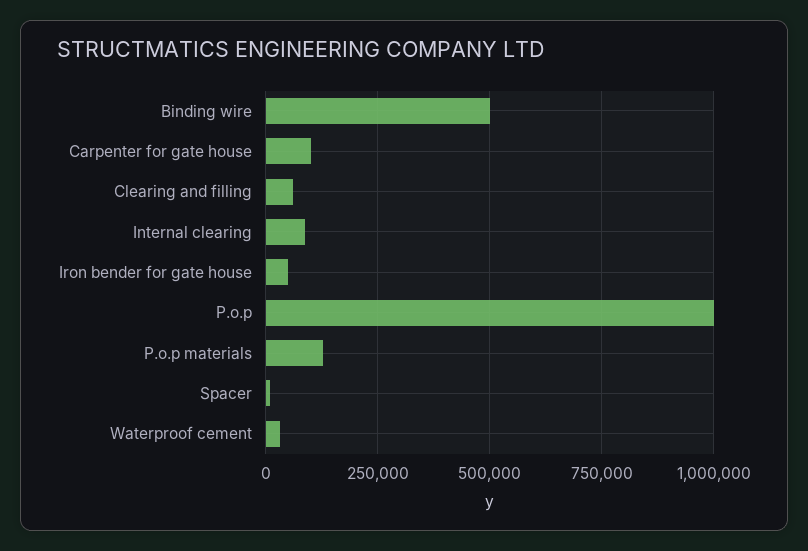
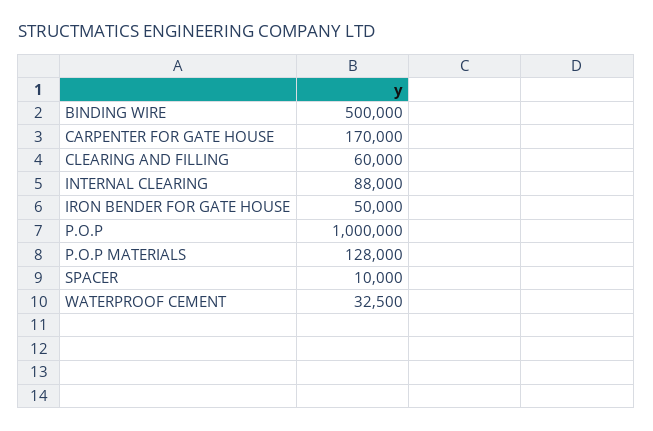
  {
    "Binding wire": 500000,
-   "Carpenter for gate house": 100000,
+   "Carpenter for gate house": 170000,
    "Clearing and filling": 60000,
    "Internal clearing": 88000,
    "Iron bender for gate house": 50000,
    "P.o.p": 1000000,
    "P.o.p materials": 128000,
    "Spacer": 10000,
    "Waterproof cement": 32500
  }

